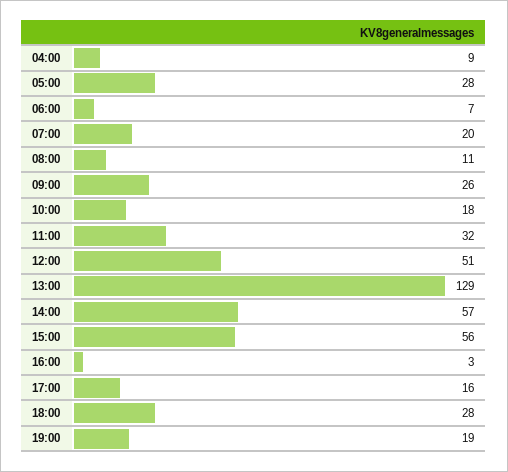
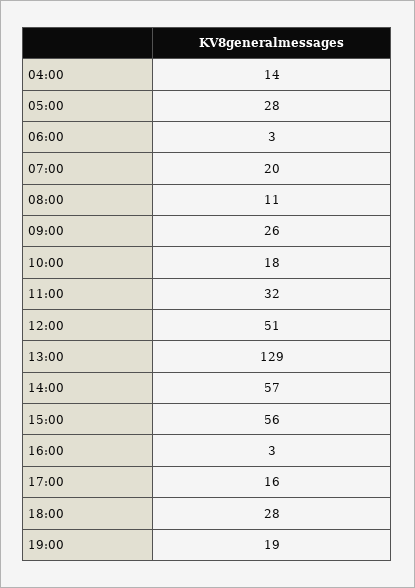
  {
-   "04:00": 9,
+   "04:00": 14,
    "05:00": 28,
-   "06:00": 7,
+   "06:00": 3,
    "07:00": 20,
    "08:00": 11,
    "09:00": 26,
    "10:00": 18,
    "11:00": 32,
    "12:00": 51,
    "13:00": 129,
    "14:00": 57,
    "15:00": 56,
    "16:00": 3,
    "17:00": 16,
    "18:00": 28,
    "19:00": 19
  }

